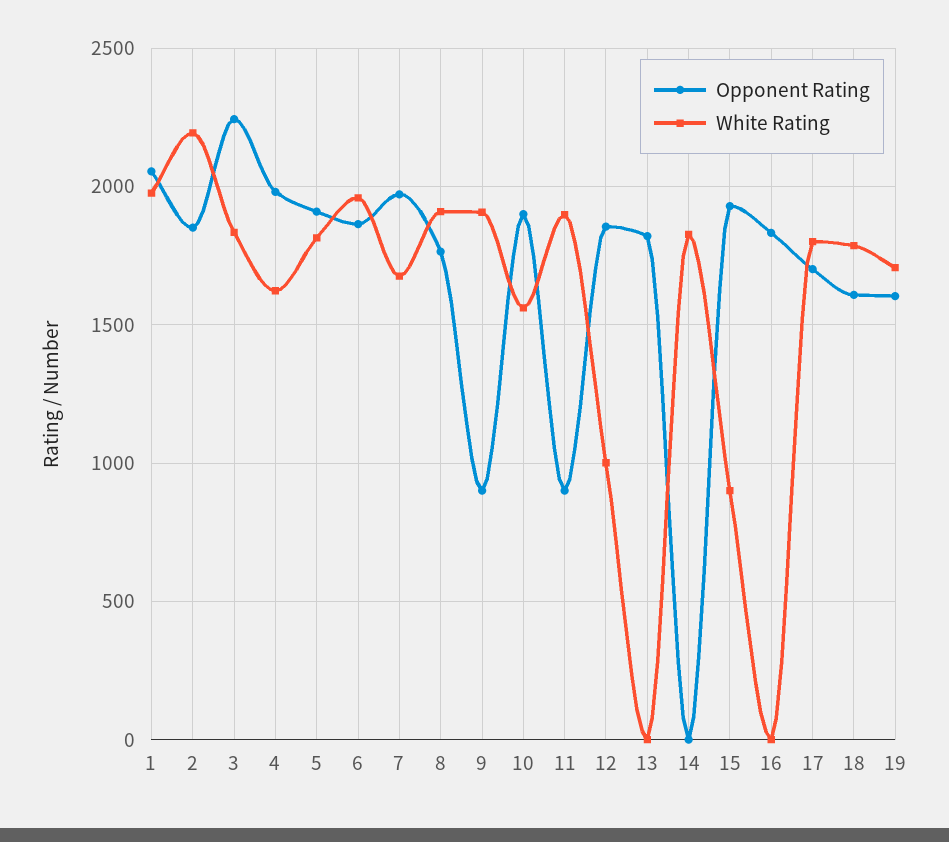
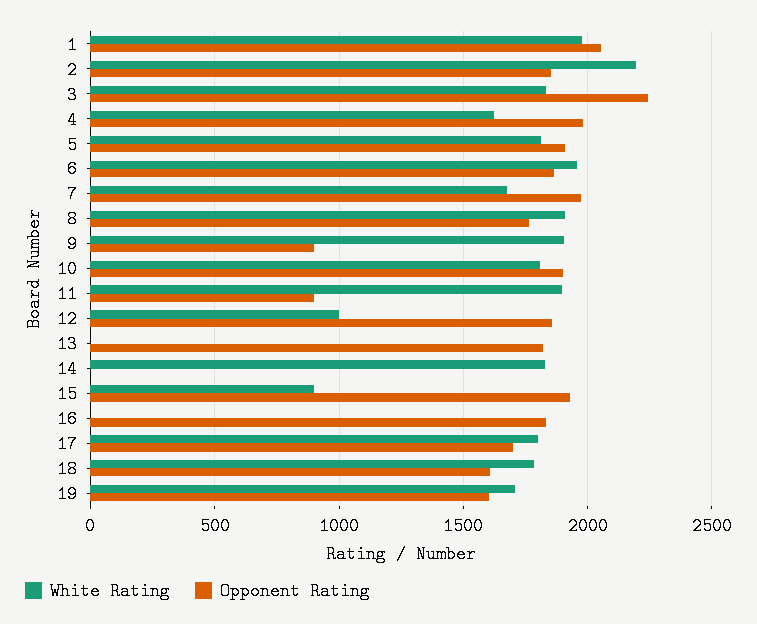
  {
    "Opponent Rating": {
      "1": 2050,
      "2": 1850,
      "3": 2250,
      "4": 2000,
      "5": 1900,
      "6": 1850,
      "7": 1950,
      "8": 1750,
      "9": 900,
      "10": 1900,
      "11": 900,
      "12": 1850,
      "13": 1800,
      "14": 0,
      "15": 1950,
      "16": 1850,
      "17": 1700,
      "18": 1600,
      "19": 1600
    },
    "White Rating": {
      "1": 2000,
      "2": 2200,
      "3": 1850,
      "4": 1600,
      "5": 1800,
      "6": 1950,
      "7": 1700,
      "8": 1900,
      "9": 1900,
-     "10": 1550,
+     "10": 1800,
      "11": 1900,
      "12": 1000,
      "13": 0,
      "14": 1850,
      "15": 900,
      "16": 0,
      "17": 1800,
      "18": 1800,
      "19": 1700
    }
  }

